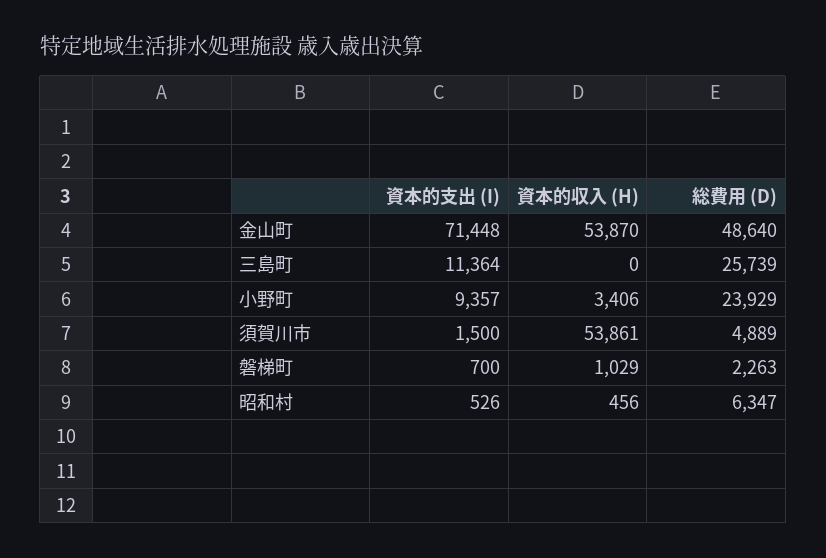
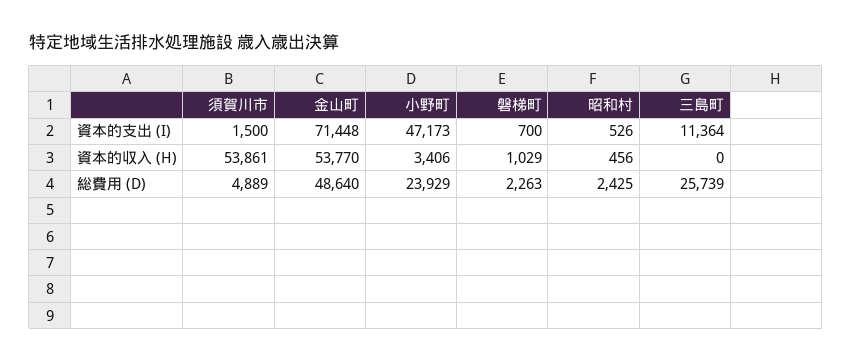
  {
    "資本的支出 (I)": {
      "金山町": 71448,
      "三島町": 11364,
-     "小野町": 9357,
+     "小野町": 47173,
      "須賀川市": 1500,
      "磐梯町": 700,
      "昭和村": 526
    },
    "資本的収入 (H)": {
-     "金山町": 53870,
+     "金山町": 53770,
      "三島町": 0,
      "小野町": 3406,
      "須賀川市": 53861,
      "磐梯町": 1029,
      "昭和村": 456
    },
    "総費用 (D)": {
      "金山町": 48640,
      "三島町": 25739,
      "小野町": 23929,
      "須賀川市": 4889,
      "磐梯町": 2263,
-     "昭和村": 6347
+     "昭和村": 2425
    }
  }

